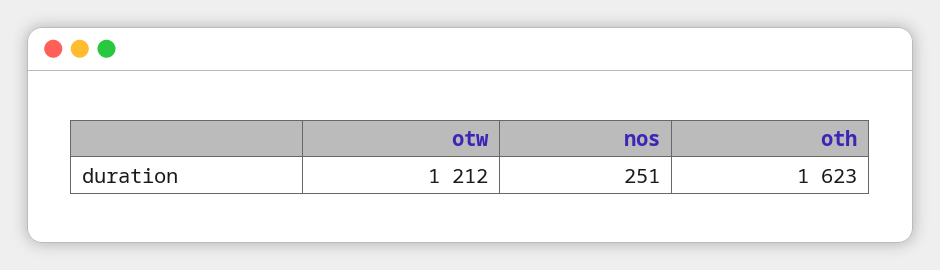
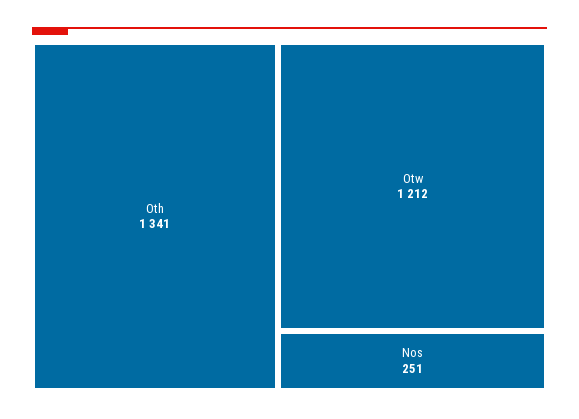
  {
    "otw": 1212,
    "nos": 251,
-   "oth": 1623
+   "oth": 1341
  }

